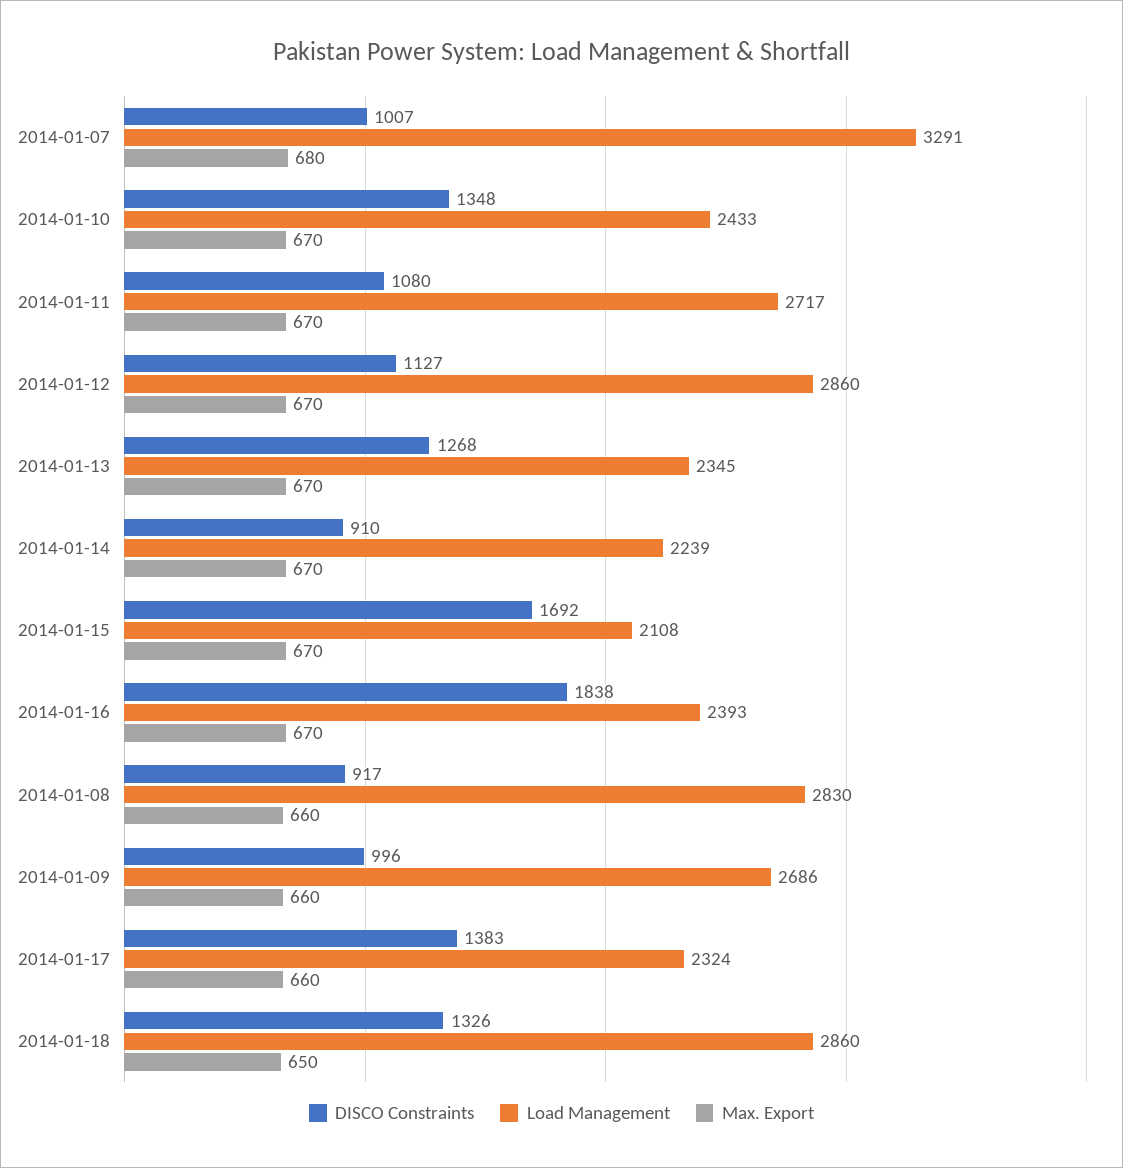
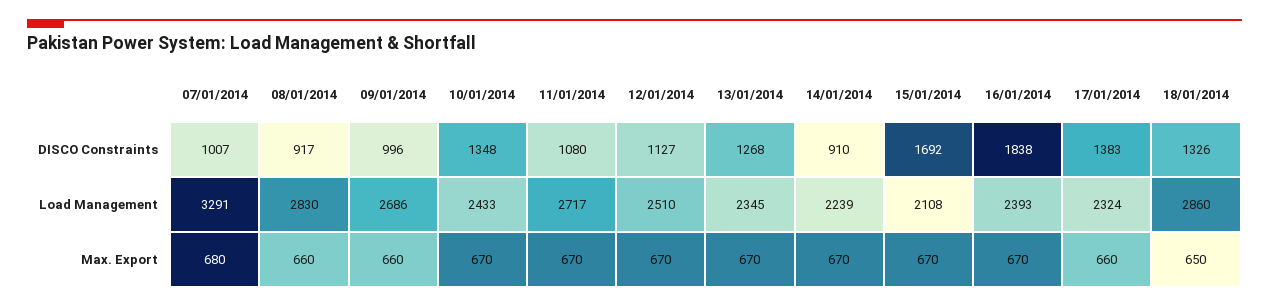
  {
    "DISCO Constraints": {
      "2014-01-07": 1007,
      "2014-01-10": 1348,
      "2014-01-11": 1080,
      "2014-01-12": 1127,
      "2014-01-13": 1268,
      "2014-01-14": 910,
      "2014-01-15": 1692,
      "2014-01-16": 1838,
      "2014-01-08": 917,
      "2014-01-09": 996,
      "2014-01-17": 1383,
      "2014-01-18": 1326
    },
    "Load Management": {
      "2014-01-07": 3291,
      "2014-01-10": 2433,
      "2014-01-11": 2717,
-     "2014-01-12": 2860,
+     "2014-01-12": 2510,
      "2014-01-13": 2345,
      "2014-01-14": 2239,
      "2014-01-15": 2108,
      "2014-01-16": 2393,
      "2014-01-08": 2830,
      "2014-01-09": 2686,
      "2014-01-17": 2324,
      "2014-01-18": 2860
    },
    "Max. Export": {
      "2014-01-07": 680,
      "2014-01-10": 670,
      "2014-01-11": 670,
      "2014-01-12": 670,
      "2014-01-13": 670,
      "2014-01-14": 670,
      "2014-01-15": 670,
      "2014-01-16": 670,
      "2014-01-08": 660,
      "2014-01-09": 660,
      "2014-01-17": 660,
      "2014-01-18": 650
    }
  }

